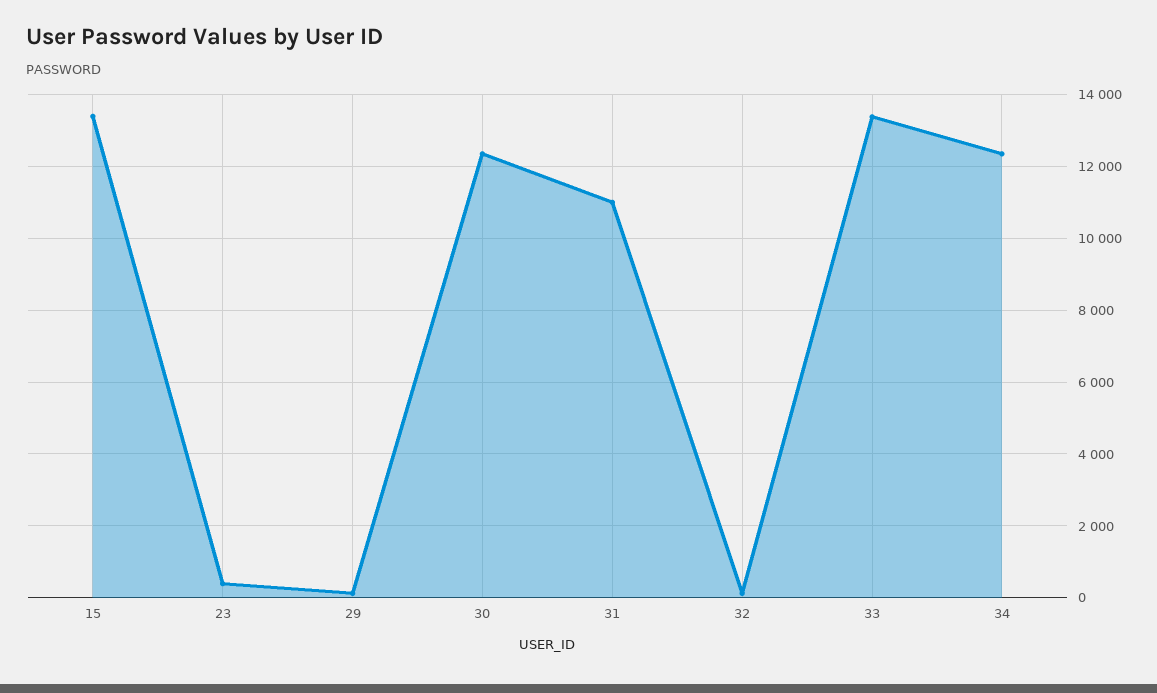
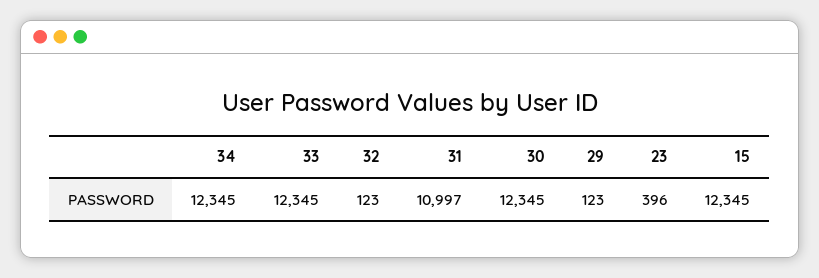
  {
-   "15": 13400,
+   "15": 12345,
    "23": 396,
    "29": 123,
    "30": 12345,
    "31": 10997,
    "32": 123,
-   "33": 13400,
+   "33": 12345,
    "34": 12345
  }

